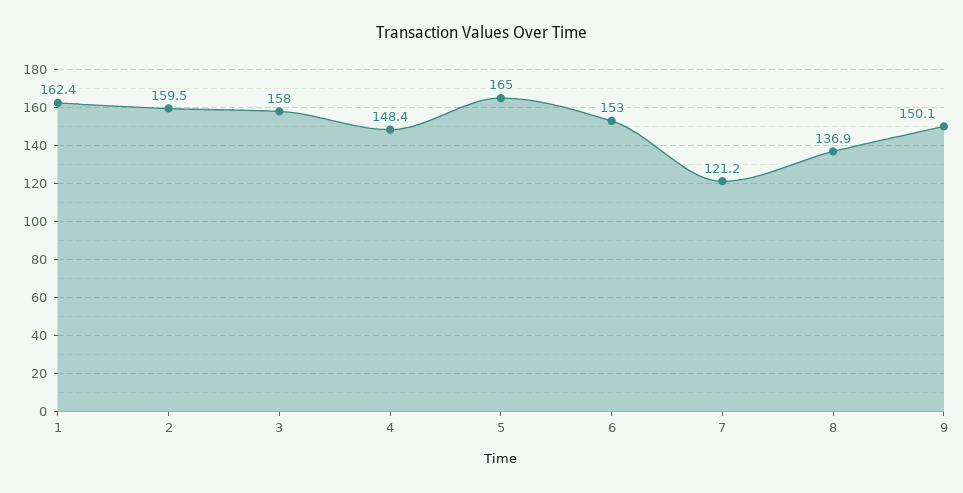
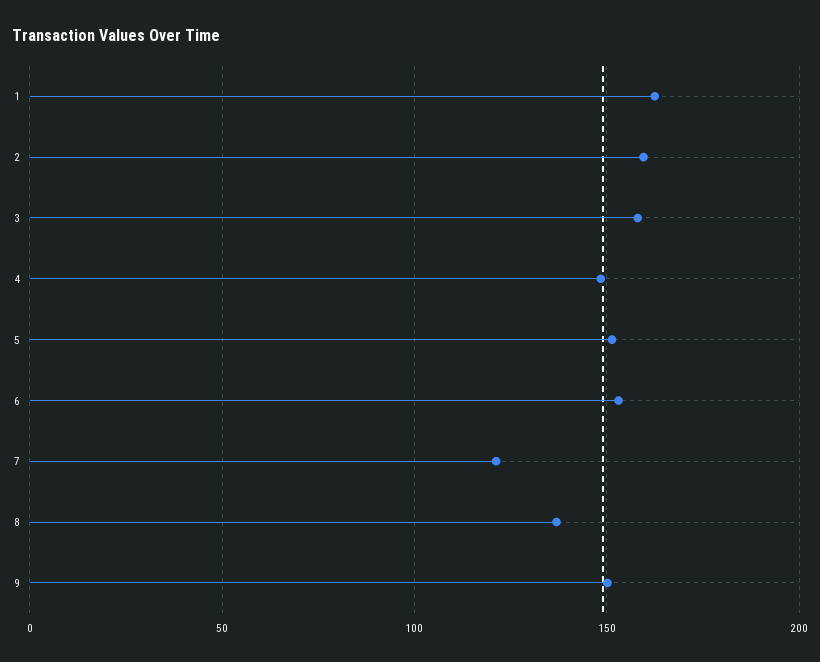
  {
    "1": 162.4,
    "2": 159.5,
    "3": 158,
    "4": 148.4,
-   "5": 165,
+   "5": 150,
    "6": 153,
    "7": 121.2,
    "8": 136.9,
    "9": 150.1
  }

